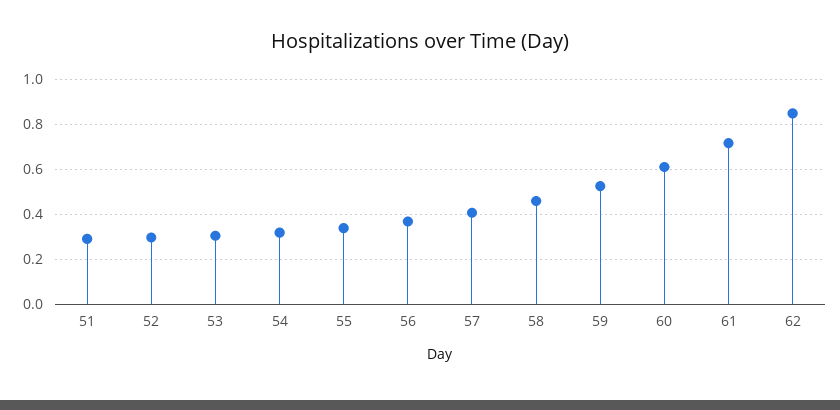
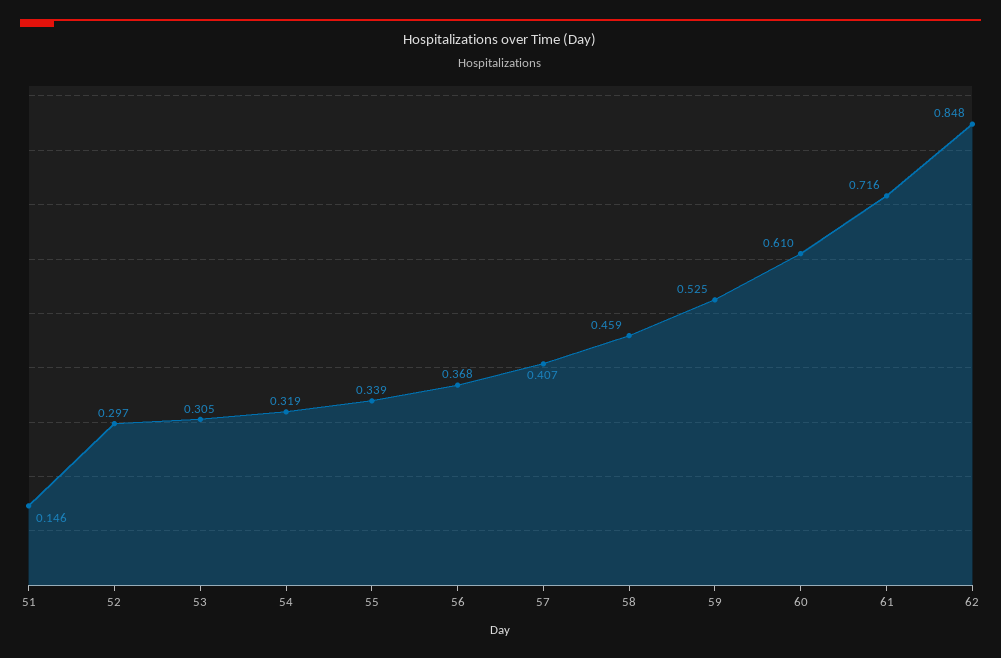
  {
-   "51": 0.3,
+   "51": 0.146,
    "52": 0.297,
    "53": 0.305,
    "54": 0.319,
    "55": 0.339,
    "56": 0.368,
    "57": 0.407,
    "58": 0.459,
    "59": 0.525,
    "60": 0.61,
    "61": 0.716,
    "62": 0.848
  }

